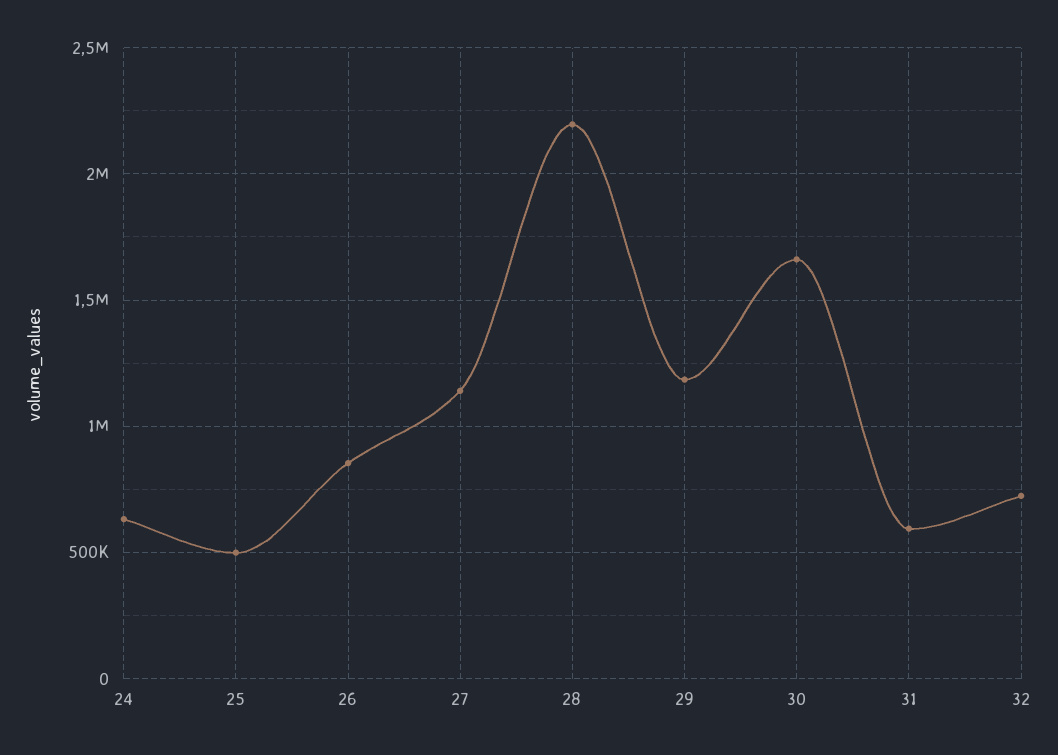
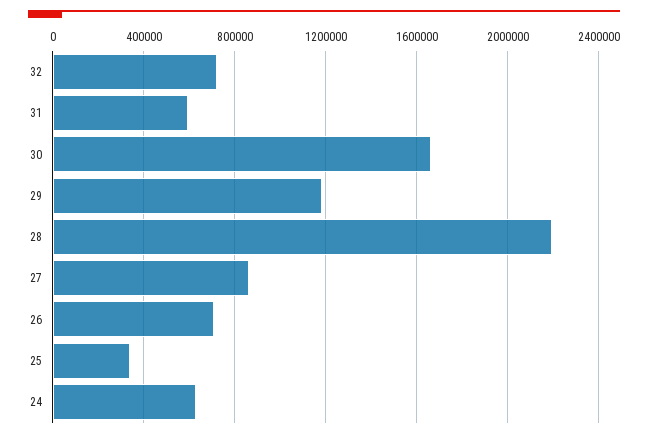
  {
    "24": 650000,
-   "25": 500000,
+   "25": 350000,
-   "26": 850000,
+   "26": 700000,
-   "27": 1150000,
+   "27": 850000,
    "28": 2200000,
    "29": 1200000,
    "30": 1650000,
    "31": 600000,
    "32": 700000
  }

